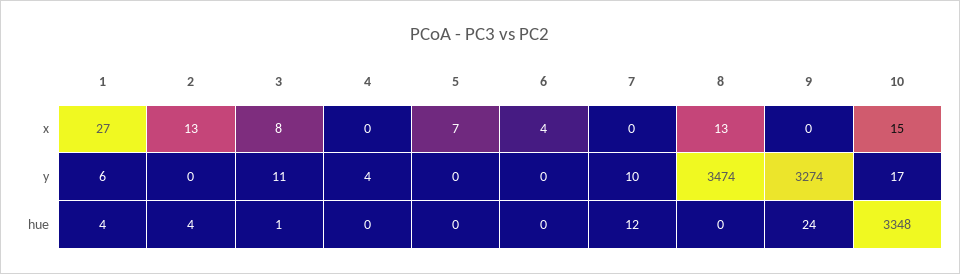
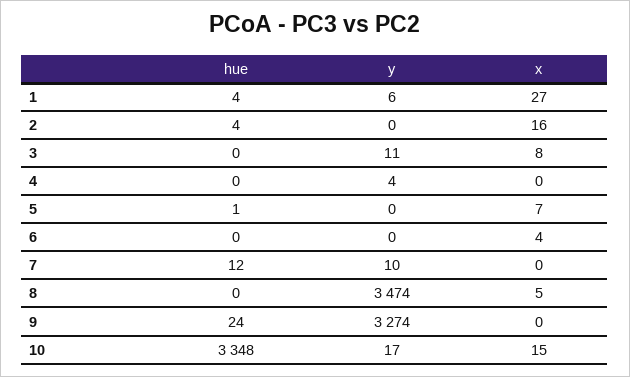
  {
    "1": {
      "x": 27,
      "y": 6,
      "hue": 4
    },
    "2": {
-     "x": 13,
+     "x": 16,
      "y": 0,
      "hue": 4
    },
    "3": {
      "x": 8,
      "y": 11,
-     "hue": 1
+     "hue": 0
    },
    "4": {
      "x": 0,
      "y": 4,
      "hue": 0
    },
    "5": {
      "x": 7,
      "y": 0,
-     "hue": 0
+     "hue": 1
    },
    "6": {
      "x": 4,
      "y": 0,
      "hue": 0
    },
    "7": {
      "x": 0,
      "y": 10,
      "hue": 12
    },
    "8": {
-     "x": 13,
+     "x": 5,
      "y": 3474,
      "hue": 0
    },
    "9": {
      "x": 0,
      "y": 3274,
      "hue": 24
    },
    "10": {
      "x": 15,
      "y": 17,
      "hue": 3348
    }
  }

